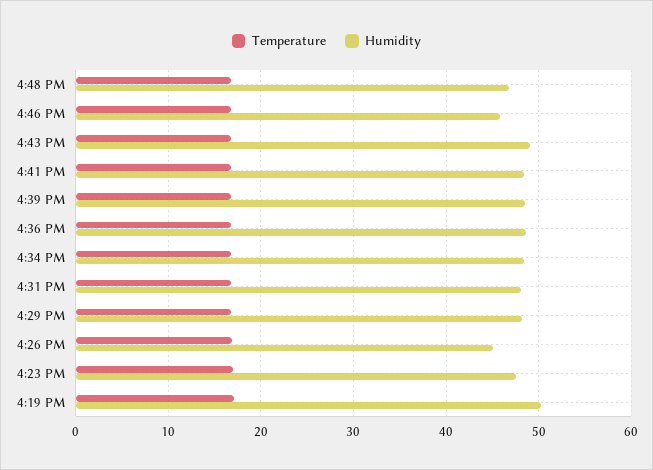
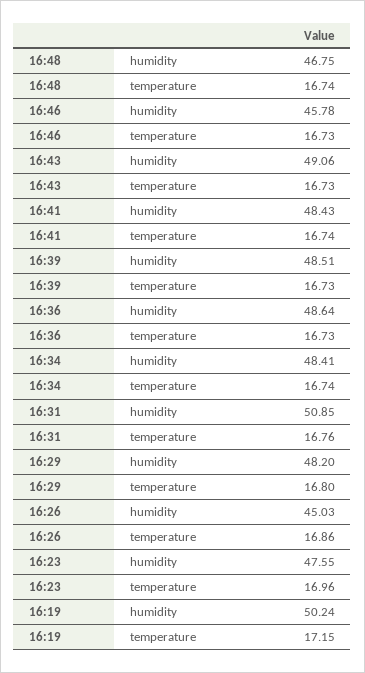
  {
    "Temperature": {
      "4:48 PM": 16.74,
      "4:46 PM": 16.73,
      "4:43 PM": 16.73,
      "4:41 PM": 16.74,
      "4:39 PM": 16.73,
      "4:36 PM": 16.73,
      "4:34 PM": 16.74,
      "4:31 PM": 16.76,
      "4:29 PM": 16.8,
      "4:26 PM": 16.86,
      "4:23 PM": 16.96,
      "4:19 PM": 17.15
    },
    "Humidity": {
      "4:48 PM": 46.75,
      "4:46 PM": 45.78,
      "4:43 PM": 49.06,
      "4:41 PM": 48.43,
      "4:39 PM": 48.51,
      "4:36 PM": 48.64,
      "4:34 PM": 48.41,
-     "4:31 PM": 48,
+     "4:31 PM": 50.85,
      "4:29 PM": 48.2,
      "4:26 PM": 45.03,
      "4:23 PM": 47.55,
      "4:19 PM": 50.24
    }
  }

